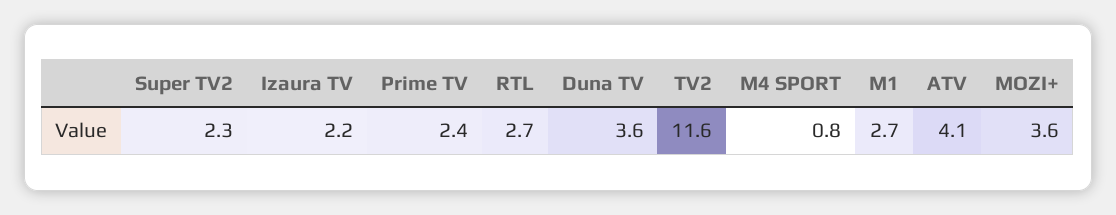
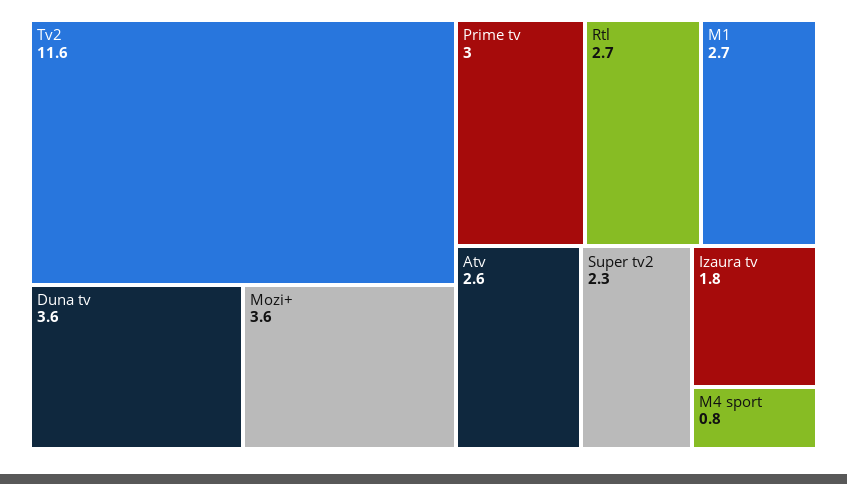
  {
    "Super TV2": 2.3,
-   "Izaura TV": 2.2,
+   "Izaura TV": 1.8,
-   "Prime TV": 2.4,
+   "Prime TV": 3,
    "RTL": 2.7,
    "Duna TV": 3.6,
    "TV2": 11.6,
    "M4 SPORT": 0.8,
    "M1": 2.7,
-   "ATV": 4.1,
+   "ATV": 2.6,
    "MOZI+": 3.6
  }

